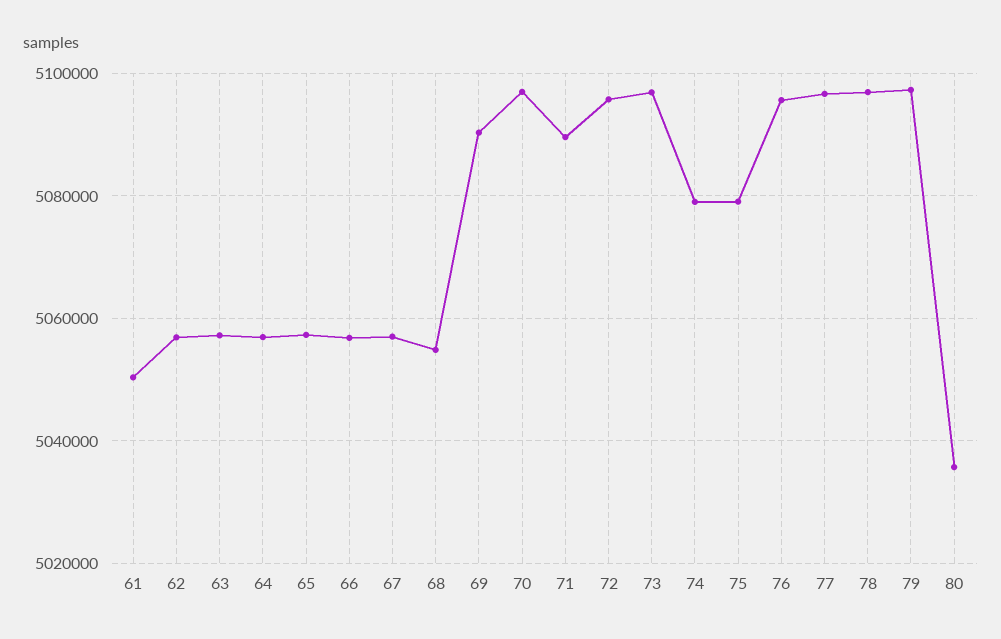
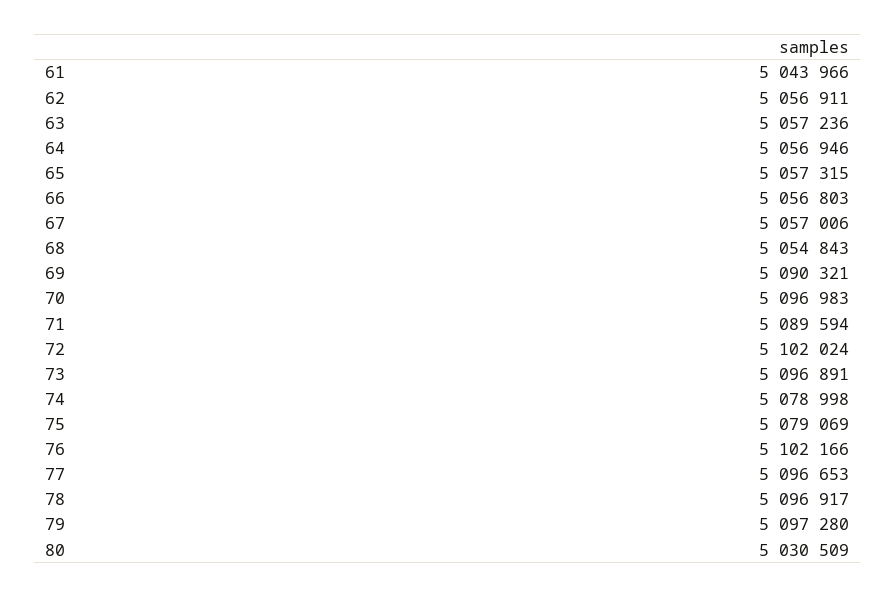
  {
-   "61": 5050000,
+   "61": 5043966,
    "62": 5056911,
    "63": 5057236,
    "64": 5056946,
    "65": 5057315,
    "66": 5056803,
    "67": 5057006,
    "68": 5054843,
    "69": 5090321,
    "70": 5096983,
    "71": 5089594,
-   "72": 5096000,
+   "72": 5102024,
    "73": 5096891,
    "74": 5078998,
    "75": 5079069,
-   "76": 5096000,
+   "76": 5102166,
    "77": 5096653,
    "78": 5096917,
    "79": 5097280,
-   "80": 5036000
+   "80": 5030509
  }

